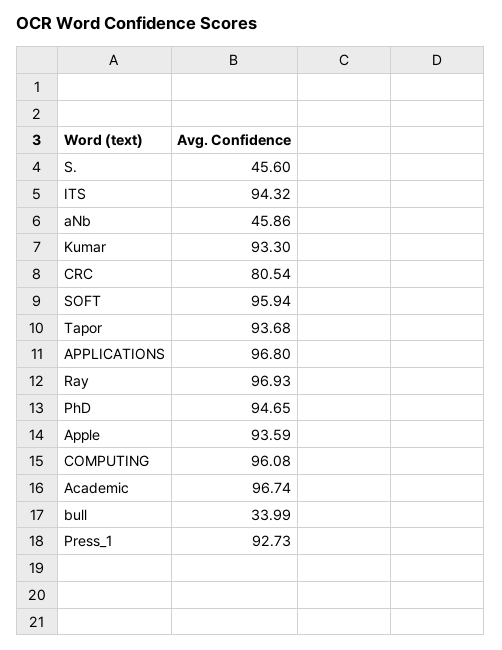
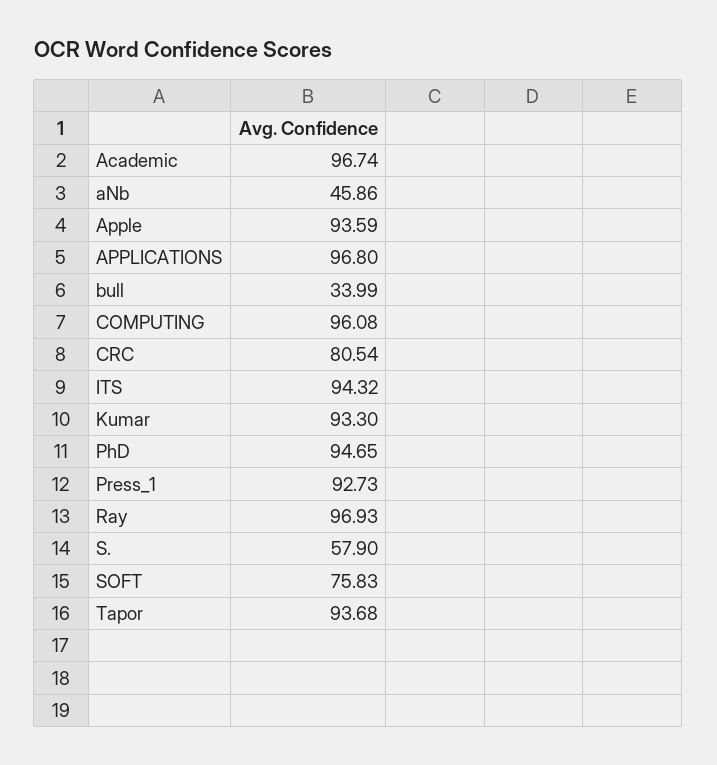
  {
-   "S.": 45.6,
+   "S.": 57.9,
    "ITS": 94.32,
    "aNb": 45.86,
    "Kumar": 93.3,
    "CRC": 80.54,
-   "SOFT": 95.94,
+   "SOFT": 75.83,
    "Tapor": 93.68,
    "APPLICATIONS": 96.8,
    "Ray": 96.93,
    "PhD": 94.65,
    "Apple": 93.59,
    "COMPUTING": 96.08,
    "Academic": 96.74,
    "bull": 33.99,
    "Press_1": 92.73
  }

